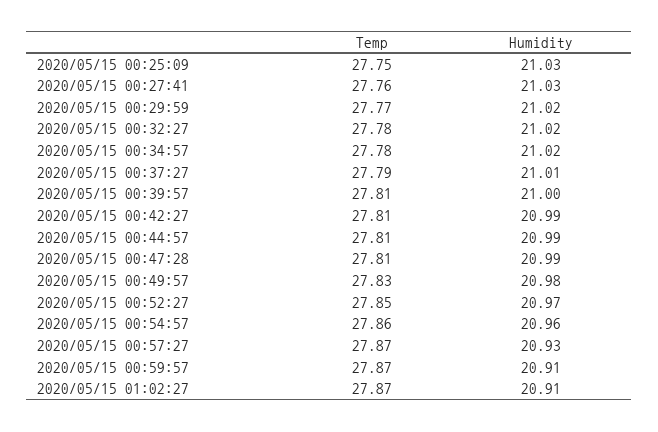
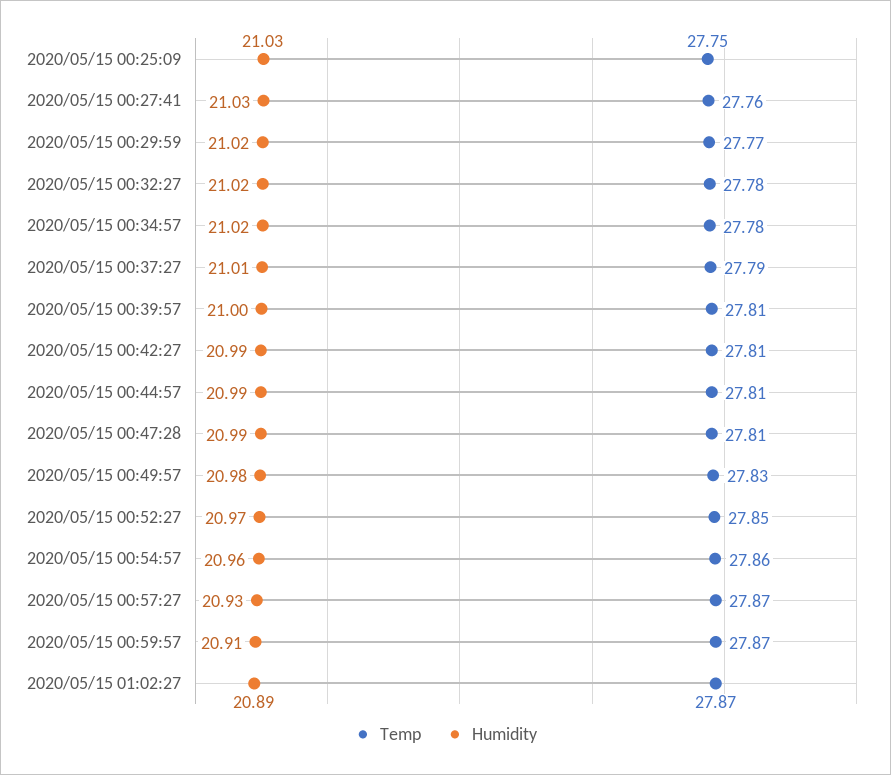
  {
    "Temp": {
      "2020/05/15 00:25:09": 27.75,
      "2020/05/15 00:27:41": 27.76,
      "2020/05/15 00:29:59": 27.77,
      "2020/05/15 00:32:27": 27.78,
      "2020/05/15 00:34:57": 27.78,
      "2020/05/15 00:37:27": 27.79,
      "2020/05/15 00:39:57": 27.81,
      "2020/05/15 00:42:27": 27.81,
      "2020/05/15 00:44:57": 27.81,
      "2020/05/15 00:47:28": 27.81,
      "2020/05/15 00:49:57": 27.83,
      "2020/05/15 00:52:27": 27.85,
      "2020/05/15 00:54:57": 27.86,
      "2020/05/15 00:57:27": 27.87,
      "2020/05/15 00:59:57": 27.87,
      "2020/05/15 01:02:27": 27.87
    },
    "Humidity": {
      "2020/05/15 00:25:09": 21.03,
      "2020/05/15 00:27:41": 21.03,
      "2020/05/15 00:29:59": 21.02,
      "2020/05/15 00:32:27": 21.02,
      "2020/05/15 00:34:57": 21.02,
      "2020/05/15 00:37:27": 21.01,
      "2020/05/15 00:39:57": 21,
      "2020/05/15 00:42:27": 20.99,
      "2020/05/15 00:44:57": 20.99,
      "2020/05/15 00:47:28": 20.99,
      "2020/05/15 00:49:57": 20.98,
      "2020/05/15 00:52:27": 20.97,
      "2020/05/15 00:54:57": 20.96,
      "2020/05/15 00:57:27": 20.93,
      "2020/05/15 00:59:57": 20.91,
-     "2020/05/15 01:02:27": 20.91
+     "2020/05/15 01:02:27": 20.89
    }
  }

